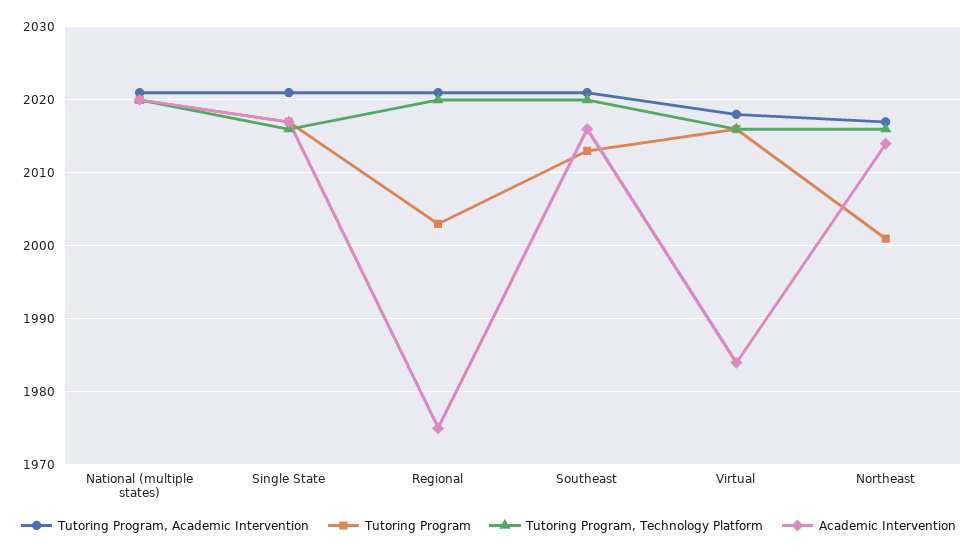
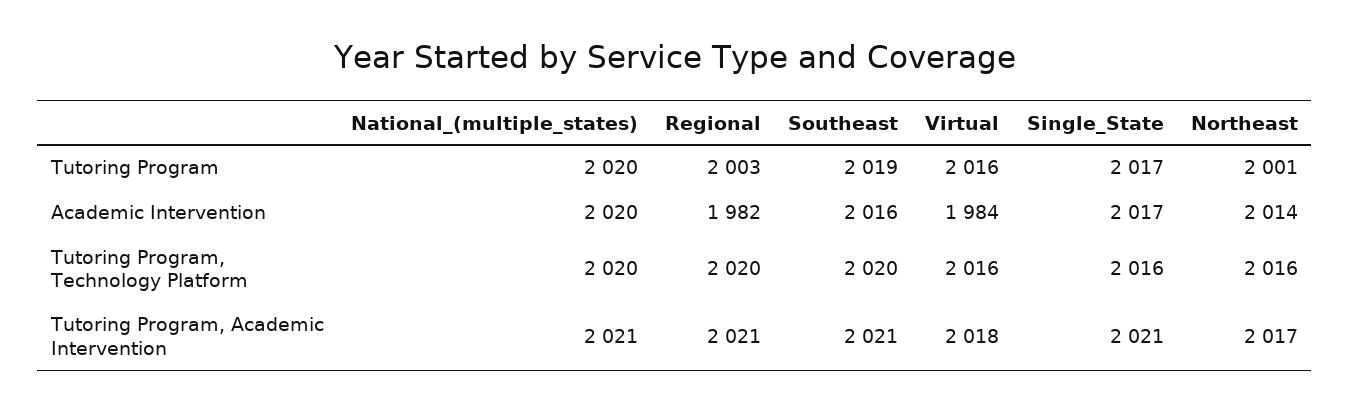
  {
    "Tutoring Program, Academic Intervention": {
      "National (multiple states)": 2021,
      "Single State": 2021,
      "Regional": 2021,
      "Southeast": 2021,
      "Virtual": 2018,
      "Northeast": 2017
    },
    "Tutoring Program": {
      "National (multiple states)": 2020,
      "Single State": 2017,
      "Regional": 2003,
-     "Southeast": 2013,
+     "Southeast": 2019,
      "Virtual": 2016,
      "Northeast": 2001
    },
    "Tutoring Program, Technology Platform": {
      "National (multiple states)": 2020,
      "Single State": 2016,
      "Regional": 2020,
      "Southeast": 2020,
      "Virtual": 2016,
      "Northeast": 2016
    },
    "Academic Intervention": {
      "National (multiple states)": 2020,
      "Single State": 2017,
-     "Regional": 1975,
+     "Regional": 1982,
      "Southeast": 2016,
      "Virtual": 1984,
      "Northeast": 2014
    }
  }

